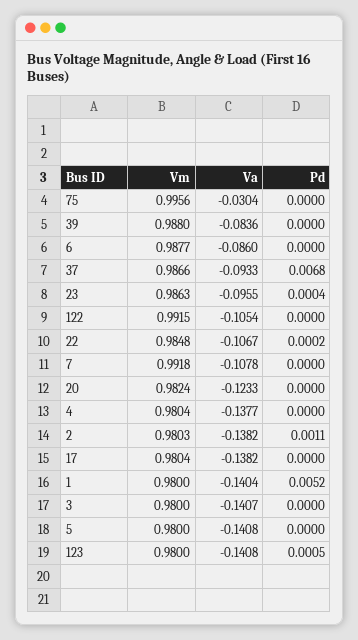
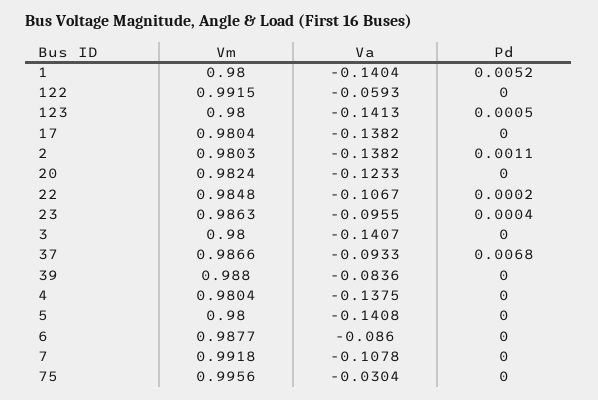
  {
    "Vm": {
      "75": 0.9956,
      "39": 0.988,
      "6": 0.9877,
      "37": 0.9866,
      "23": 0.9863,
      "122": 0.9915,
      "22": 0.9848,
      "7": 0.9918,
      "20": 0.9824,
      "4": 0.9804,
      "2": 0.9803,
      "17": 0.9804,
      "1": 0.98,
      "3": 0.98,
      "5": 0.98,
      "123": 0.98
    },
    "Va": {
      "75": -0.0304,
      "39": -0.0836,
      "6": -0.086,
      "37": -0.0933,
      "23": -0.0955,
-     "122": -0.1054,
+     "122": -0.0593,
      "22": -0.1067,
      "7": -0.1078,
      "20": -0.1233,
-     "4": -0.1377,
+     "4": -0.1375,
      "2": -0.1382,
      "17": -0.1382,
      "1": -0.1404,
      "3": -0.1407,
      "5": -0.1408,
-     "123": -0.1408
+     "123": -0.1413
    },
    "Pd": {
      "75": 0,
      "39": 0,
      "6": 0,
      "37": 0.0068,
      "23": 0.0004,
      "122": 0,
      "22": 0.0002,
      "7": 0,
      "20": 0,
      "4": 0,
      "2": 0.0011,
      "17": 0,
      "1": 0.0052,
      "3": 0,
      "5": 0,
      "123": 0.0005
    }
  }

